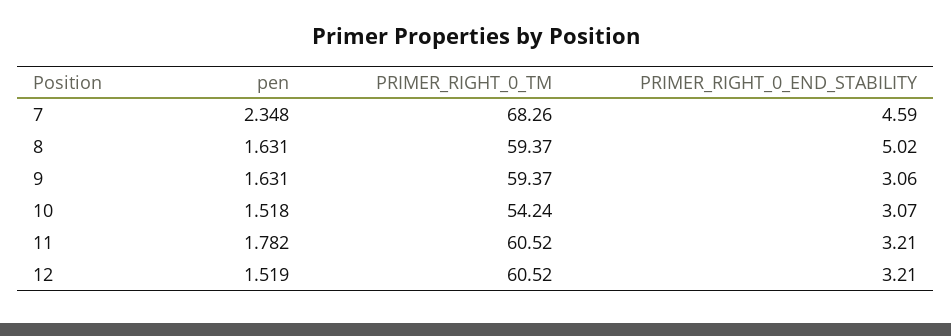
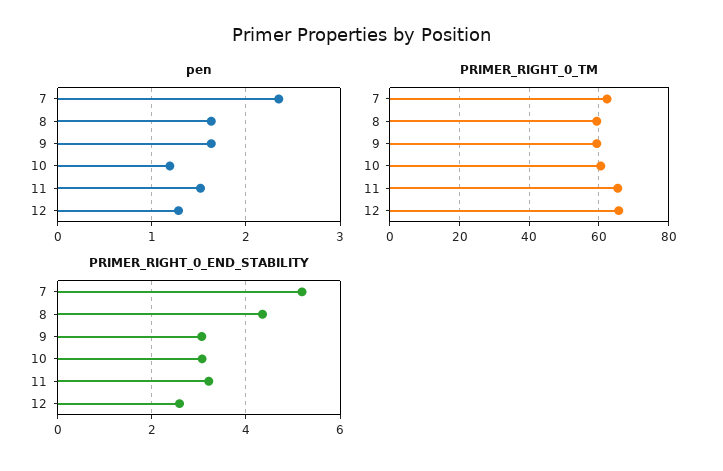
  {
    "pen": {
      "7": 2.348,
      "8": 1.631,
      "9": 1.631,
-     "10": 1.518,
+     "10": 1.2,
-     "11": 1.782,
+     "11": 1.5,
-     "12": 1.519
+     "12": 1.3
    },
    "PRIMER_RIGHT_0_TM": {
-     "7": 68.26,
+     "7": 62,
      "8": 59.37,
      "9": 59.37,
-     "10": 54.24,
+     "10": 60,
-     "11": 60.52,
+     "11": 66,
-     "12": 60.52
+     "12": 66
    },
    "PRIMER_RIGHT_0_END_STABILITY": {
-     "7": 4.59,
+     "7": 5.2,
-     "8": 5.02,
+     "8": 4.4,
      "9": 3.06,
      "10": 3.07,
      "11": 3.21,
-     "12": 3.21
+     "12": 2.6
    }
  }

